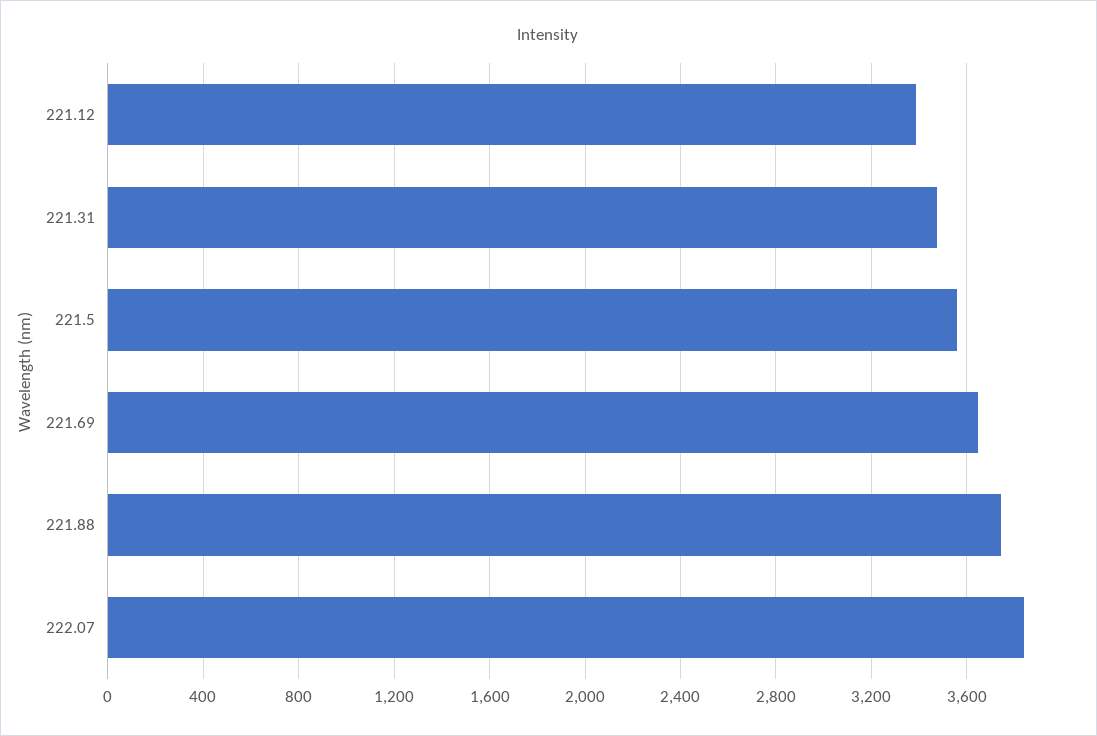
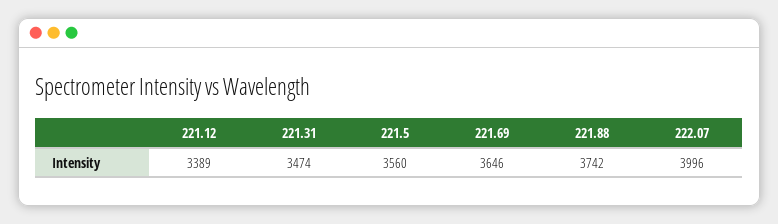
  {
    "221.12": 3389,
    "221.31": 3474,
    "221.5": 3560,
    "221.69": 3646,
    "221.88": 3742,
-   "222.07": 3850
+   "222.07": 3996
  }

